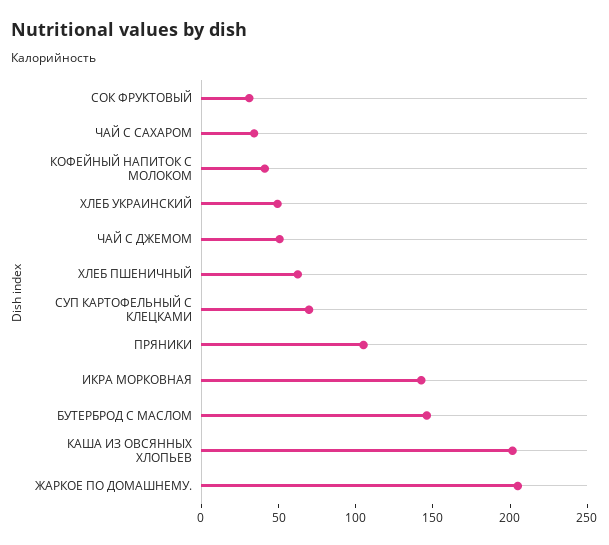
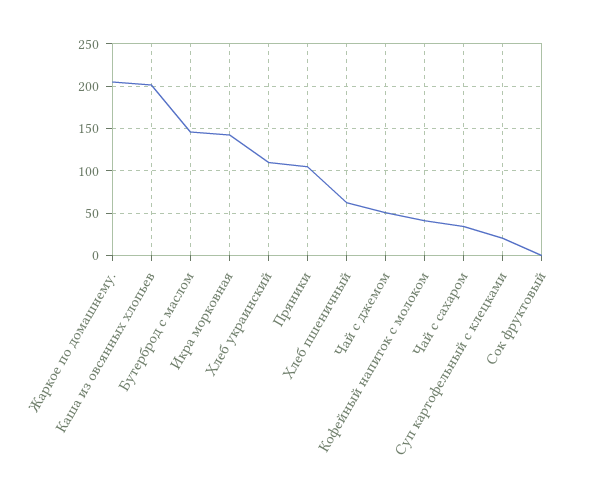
  {
-   "СОК ФРУКТОВЫЙ": 30,
+   "СОК ФРУКТОВЫЙ": 0,
    "ЧАЙ С САХАРОМ": 30,
    "КОФЕЙНЫЙ НАПИТОК С МОЛОКОМ": 40,
-   "ХЛЕБ УКРАИНСКИЙ": 50,
+   "ХЛЕБ УКРАИНСКИЙ": 110,
    "ЧАЙ С ДЖЕМОМ": 50,
    "ХЛЕБ ПШЕНИЧНЫЙ": 60,
-   "СУП КАРТОФЕЛЬНЫЙ С КЛЕЦКАМИ": 70,
+   "СУП КАРТОФЕЛЬНЫЙ С КЛЕЦКАМИ": 20,
    "ПРЯНИКИ": 110,
    "ИКРА МОРКОВНАЯ": 140,
    "БУТЕРБРОД С МАСЛОМ": 150,
    "КАША ИЗ ОВСЯННЫХ ХЛОПЬЕВ": 200,
    "ЖАРКОЕ ПО ДОМАШНЕМУ.": 210
  }

